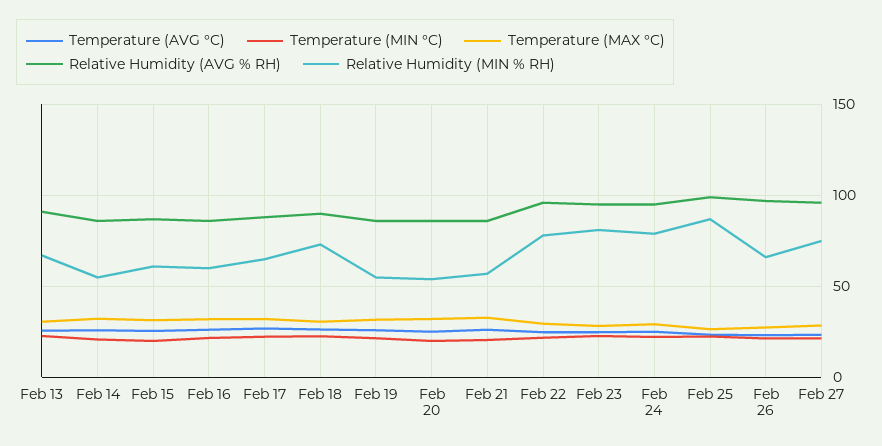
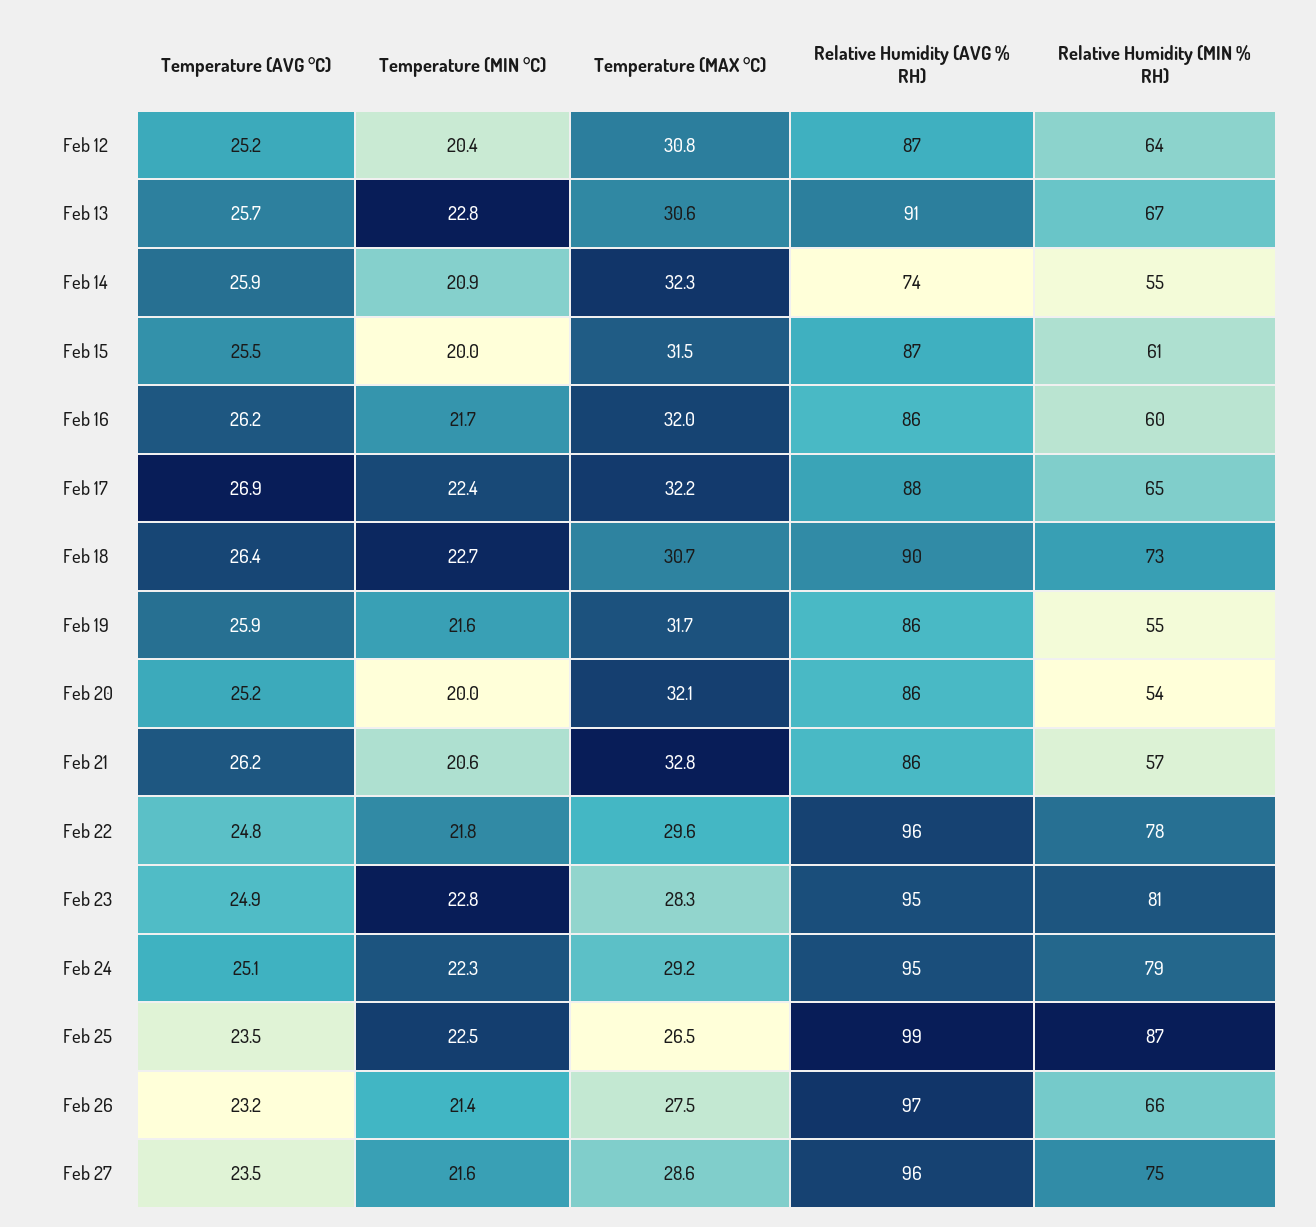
  {
    "Temperature (AVG °C)": {
      "Feb 13": 25.7,
      "Feb 14": 25.9,
      "Feb 15": 25.5,
      "Feb 16": 26.2,
      "Feb 17": 26.9,
      "Feb 18": 26.4,
      "Feb 19": 25.9,
      "Feb 20": 25.2,
      "Feb 21": 26.2,
      "Feb 22": 24.8,
      "Feb 23": 24.9,
      "Feb 24": 25.1,
      "Feb 25": 23.5,
      "Feb 26": 23.2,
-     "Feb 27": 23.5
+     "Feb 27": 23.5,
+     "Feb 12": 25.2
    },
    "Temperature (MIN °C)": {
      "Feb 13": 22.8,
      "Feb 14": 20.9,
      "Feb 15": 20,
      "Feb 16": 21.7,
      "Feb 17": 22.4,
      "Feb 18": 22.7,
      "Feb 19": 21.6,
      "Feb 20": 20,
      "Feb 21": 20.6,
      "Feb 22": 21.8,
      "Feb 23": 22.8,
      "Feb 24": 22.3,
      "Feb 25": 22.5,
      "Feb 26": 21.4,
-     "Feb 27": 21.6
+     "Feb 27": 21.6,
+     "Feb 12": 20.4
    },
    "Temperature (MAX °C)": {
      "Feb 13": 30.6,
      "Feb 14": 32.3,
      "Feb 15": 31.5,
      "Feb 16": 32,
      "Feb 17": 32.2,
      "Feb 18": 30.7,
      "Feb 19": 31.7,
      "Feb 20": 32.1,
      "Feb 21": 32.8,
      "Feb 22": 29.6,
      "Feb 23": 28.3,
      "Feb 24": 29.2,
      "Feb 25": 26.5,
      "Feb 26": 27.5,
-     "Feb 27": 28.6
+     "Feb 27": 28.6,
+     "Feb 12": 30.8
    },
    "Relative Humidity (AVG % RH)": {
      "Feb 13": 91,
-     "Feb 14": 85,
+     "Feb 14": 74,
      "Feb 15": 87,
      "Feb 16": 86,
      "Feb 17": 88,
      "Feb 18": 90,
      "Feb 19": 86,
      "Feb 20": 86,
      "Feb 21": 86,
      "Feb 22": 96,
      "Feb 23": 95,
      "Feb 24": 95,
      "Feb 25": 99,
      "Feb 26": 97,
-     "Feb 27": 96
+     "Feb 27": 96,
+     "Feb 12": 87
    },
    "Relative Humidity (MIN % RH)": {
      "Feb 13": 67,
      "Feb 14": 55,
      "Feb 15": 61,
      "Feb 16": 60,
      "Feb 17": 65,
      "Feb 18": 73,
      "Feb 19": 55,
      "Feb 20": 54,
      "Feb 21": 57,
      "Feb 22": 78,
      "Feb 23": 81,
      "Feb 24": 79,
      "Feb 25": 87,
      "Feb 26": 66,
-     "Feb 27": 75
+     "Feb 27": 75,
+     "Feb 12": 64
    }
  }

